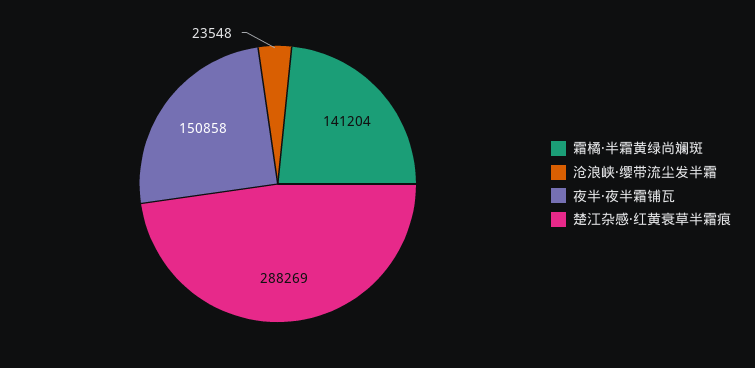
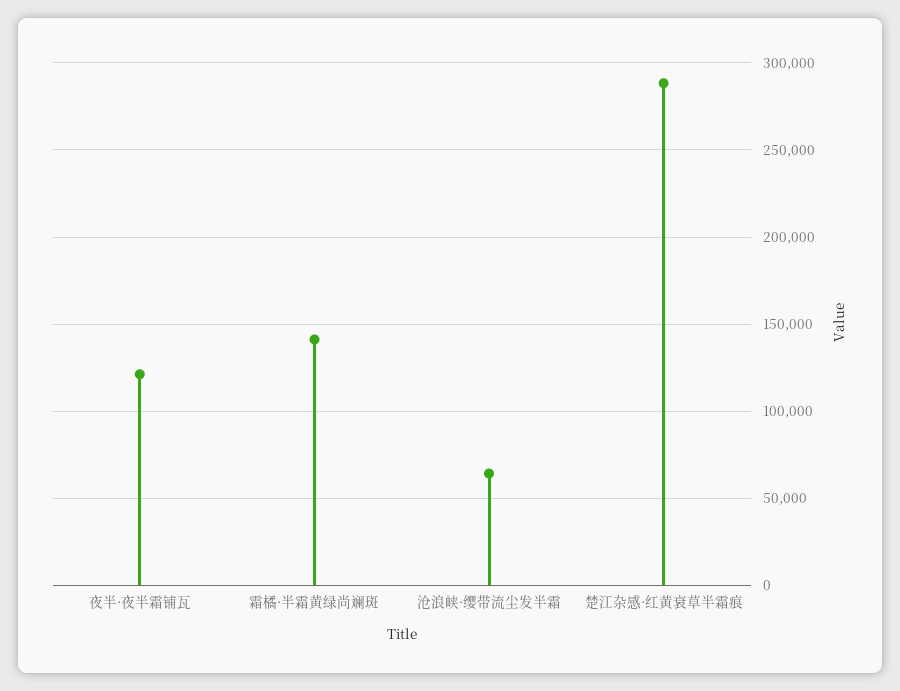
  {
    "霜橘·半霜黄绿尚斓斑": 141204,
-   "沧浪峡·缨带流尘发半霜": 23548,
+   "沧浪峡·缨带流尘发半霜": 65000,
-   "夜半·夜半霜铺瓦": 150858,
+   "夜半·夜半霜铺瓦": 120000,
    "楚江杂感·红黄衰草半霜痕": 288269
  }

